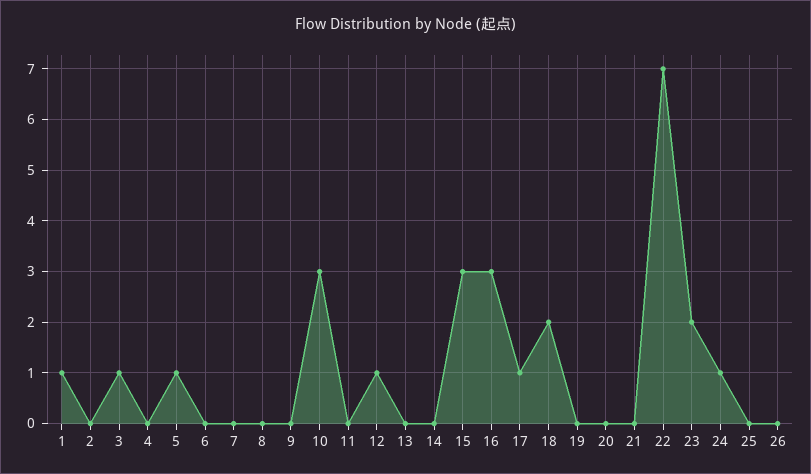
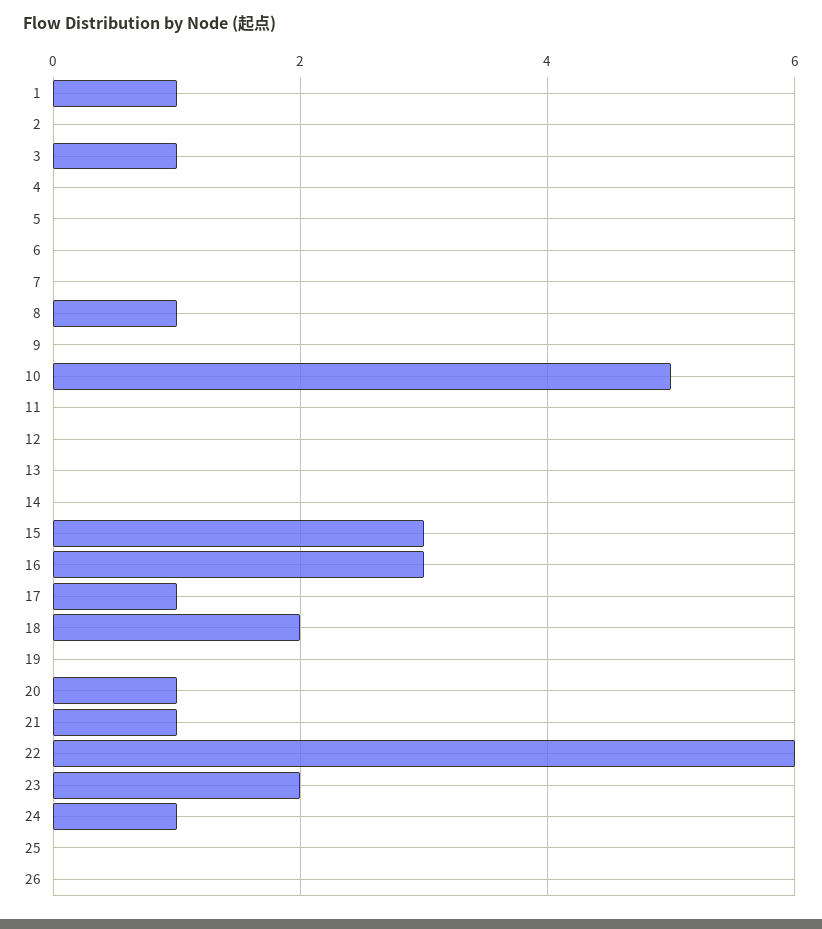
  {
    "1": 1,
    "2": 0,
    "3": 1,
    "4": 0,
-   "5": 1,
+   "5": 0,
    "6": 0,
    "7": 0,
-   "8": 0,
+   "8": 1,
    "9": 0,
-   "10": 3,
+   "10": 5,
    "11": 0,
-   "12": 1,
+   "12": 0,
    "13": 0,
    "14": 0,
    "15": 3,
    "16": 3,
    "17": 1,
    "18": 2,
    "19": 0,
-   "20": 0,
+   "20": 1,
-   "21": 0,
+   "21": 1,
-   "22": 7,
+   "22": 6,
    "23": 2,
    "24": 1,
    "25": 0,
    "26": 0
  }

